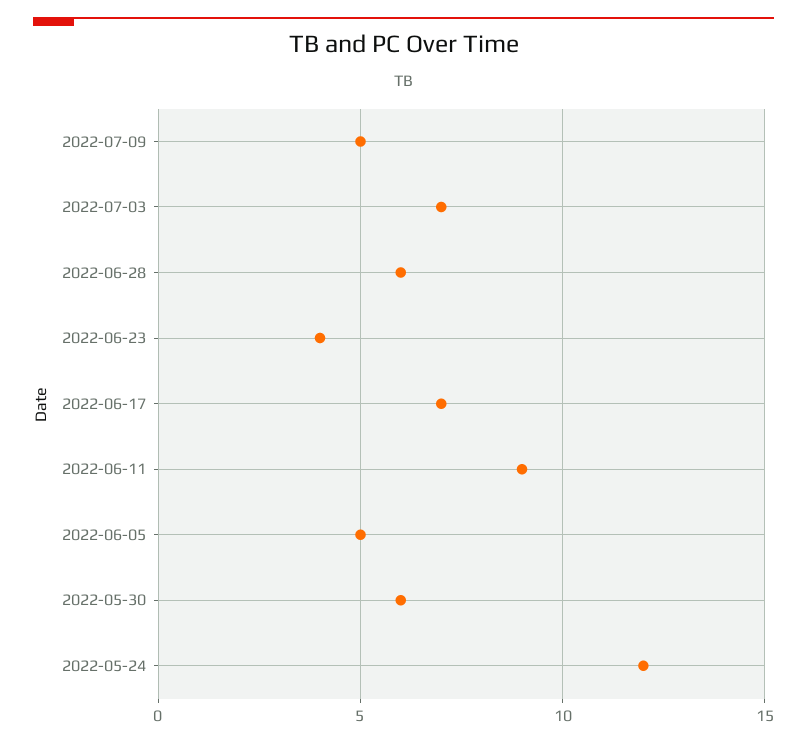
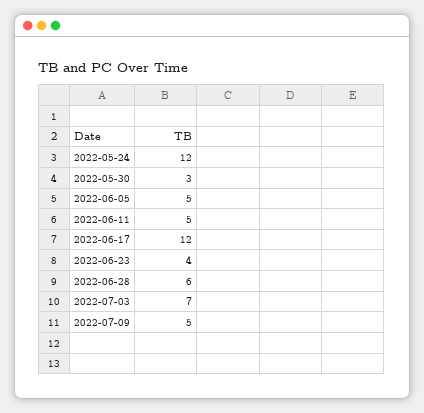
  {
    "2022-07-09": 5,
    "2022-07-03": 7,
    "2022-06-28": 6,
    "2022-06-23": 4,
-   "2022-06-17": 7,
+   "2022-06-17": 12,
-   "2022-06-11": 9,
+   "2022-06-11": 5,
    "2022-06-05": 5,
-   "2022-05-30": 6,
+   "2022-05-30": 3,
    "2022-05-24": 12
  }

